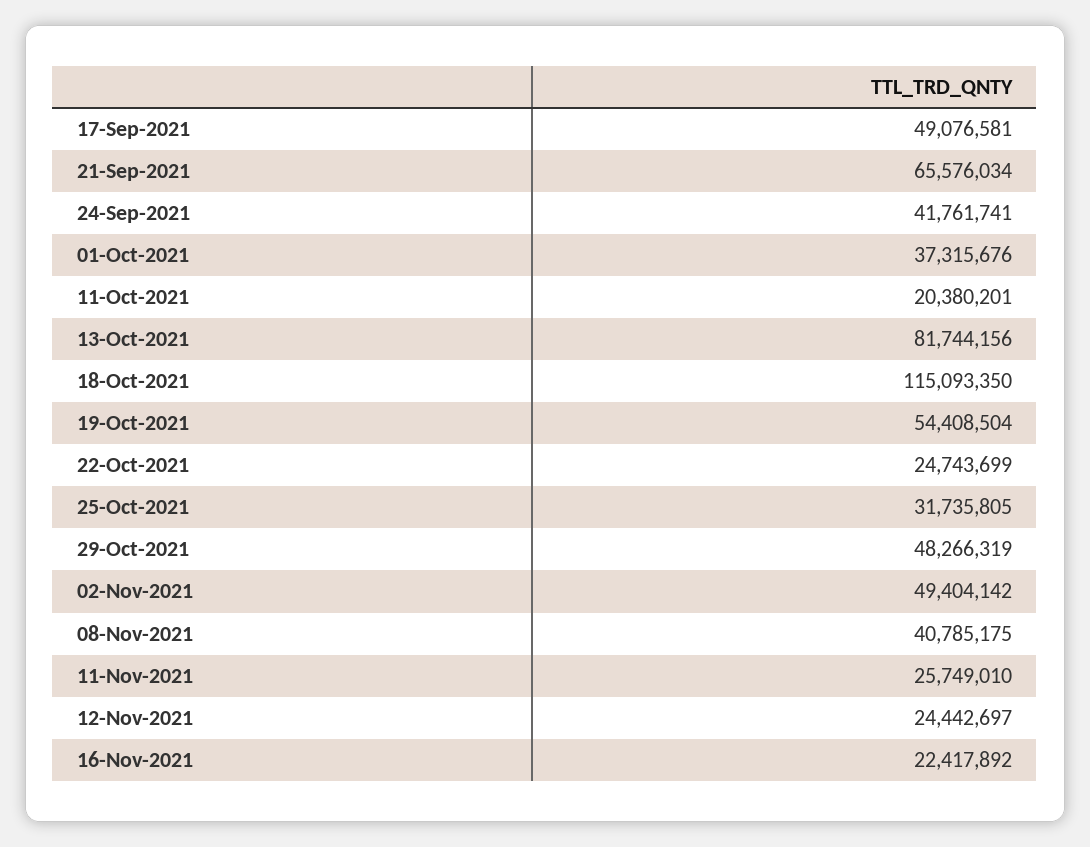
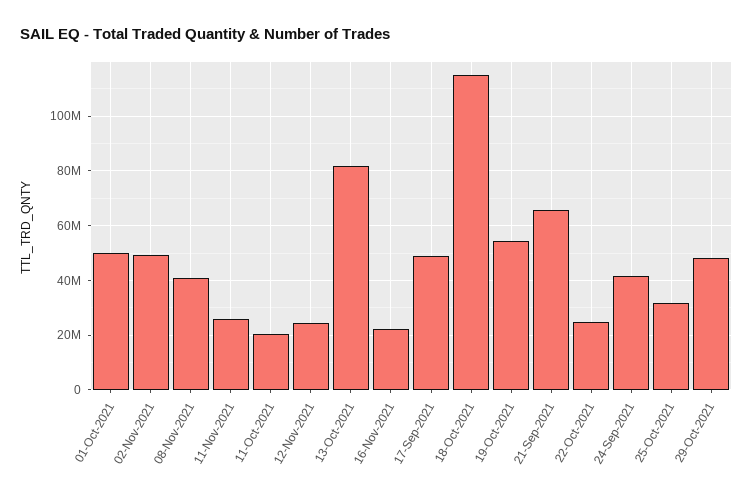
  {
    "17-Sep-2021": 49076581,
    "21-Sep-2021": 65576034,
    "24-Sep-2021": 41761741,
-   "01-Oct-2021": 37315676,
+   "01-Oct-2021": 50000000,
    "11-Oct-2021": 20380201,
    "13-Oct-2021": 81744156,
    "18-Oct-2021": 115093350,
    "19-Oct-2021": 54408504,
    "22-Oct-2021": 24743699,
    "25-Oct-2021": 31735805,
    "29-Oct-2021": 48266319,
    "02-Nov-2021": 49404142,
    "08-Nov-2021": 40785175,
    "11-Nov-2021": 25749010,
    "12-Nov-2021": 24442697,
    "16-Nov-2021": 22417892
  }

